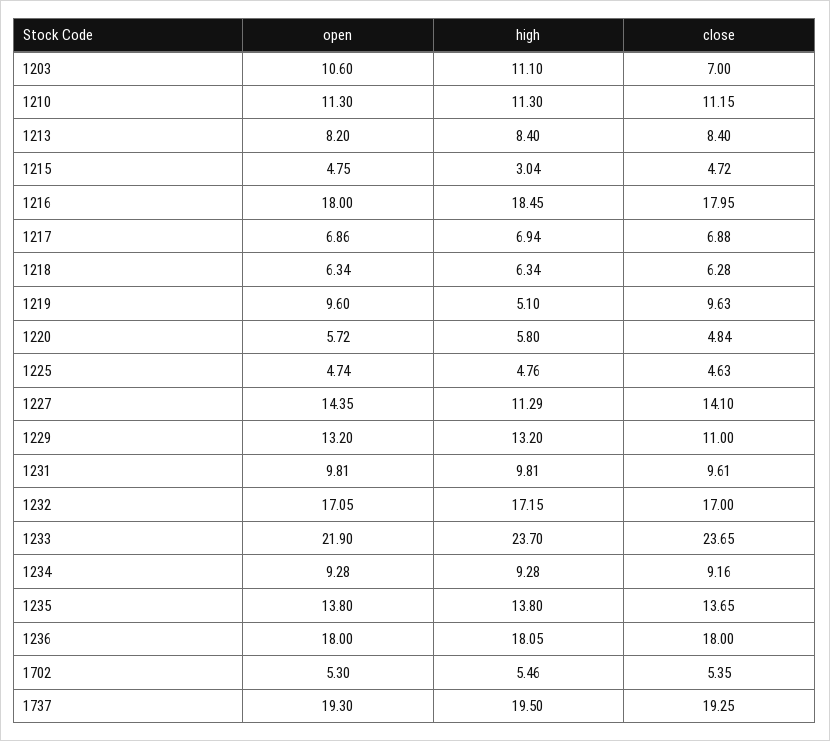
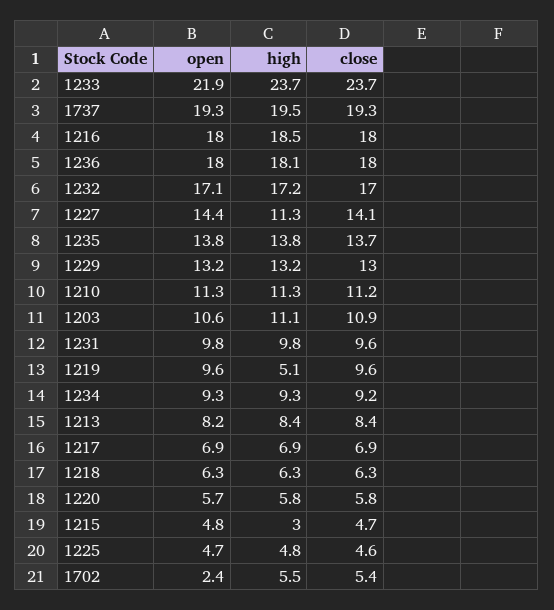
  {
    "open": {
      "1203": 10.6,
      "1210": 11.3,
      "1213": 8.2,
      "1215": 4.75,
      "1216": 18,
      "1217": 6.86,
      "1218": 6.34,
      "1219": 9.6,
      "1220": 5.72,
      "1225": 4.74,
      "1227": 14.35,
      "1229": 13.2,
      "1231": 9.81,
      "1232": 17.05,
      "1233": 21.9,
      "1234": 9.28,
      "1235": 13.8,
      "1236": 18,
-     "1702": 5.3,
+     "1702": 2.4,
      "1737": 19.3
    },
    "high": {
      "1203": 11.1,
      "1210": 11.3,
      "1213": 8.4,
      "1215": 3.04,
      "1216": 18.45,
      "1217": 6.94,
      "1218": 6.34,
      "1219": 5.1,
      "1220": 5.8,
      "1225": 4.76,
      "1227": 11.29,
      "1229": 13.2,
      "1231": 9.81,
      "1232": 17.15,
      "1233": 23.7,
      "1234": 9.28,
      "1235": 13.8,
      "1236": 18.05,
      "1702": 5.46,
      "1737": 19.5
    },
    "close": {
-     "1203": 7,
+     "1203": 10.9,
      "1210": 11.15,
      "1213": 8.4,
      "1215": 4.72,
      "1216": 17.95,
      "1217": 6.88,
      "1218": 6.28,
      "1219": 9.63,
-     "1220": 4.84,
+     "1220": 5.8,
      "1225": 4.63,
      "1227": 14.1,
-     "1229": 11,
+     "1229": 13,
      "1231": 9.61,
      "1232": 17,
      "1233": 23.65,
      "1234": 9.16,
      "1235": 13.65,
      "1236": 18,
      "1702": 5.35,
      "1737": 19.25
    }
  }

